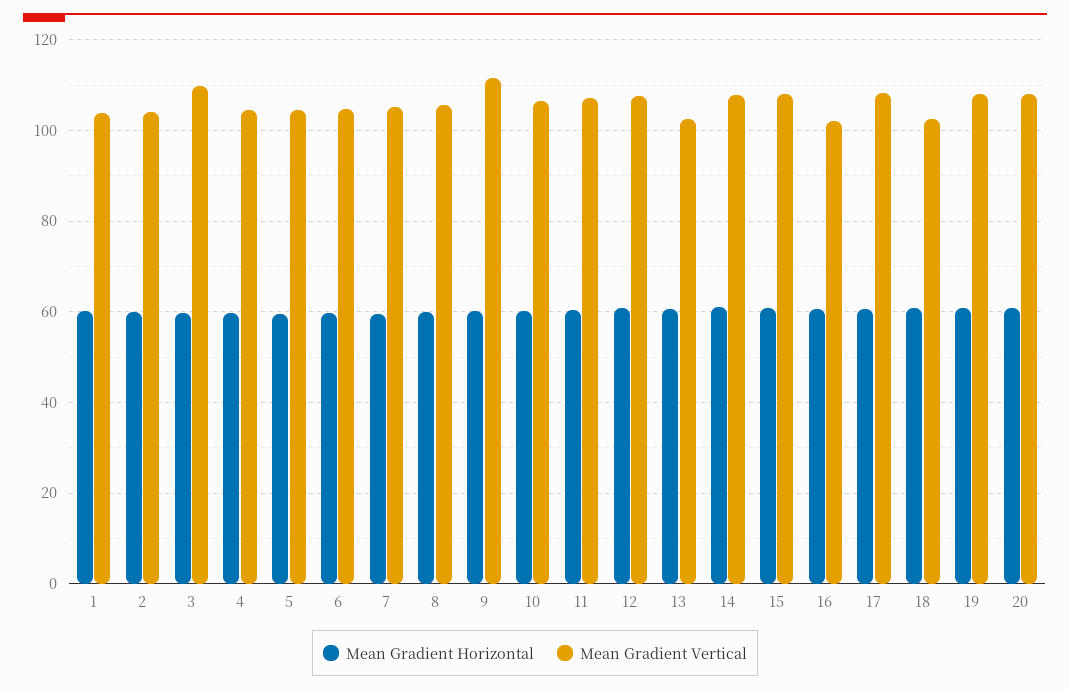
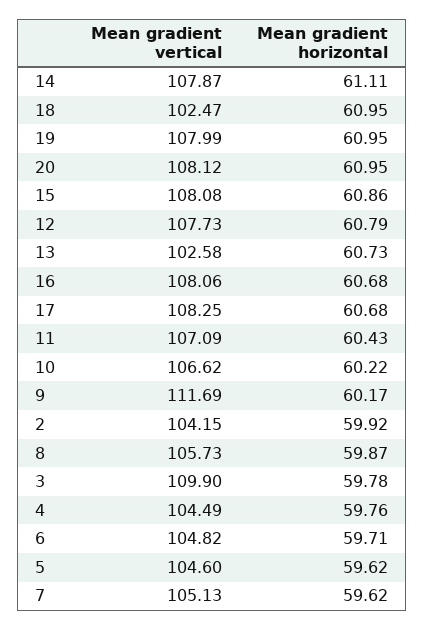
  {
    "Mean Gradient Horizontal": {
-     "1": 60,
      "2": 59.92,
      "3": 59.78,
      "4": 59.76,
      "5": 59.62,
      "6": 59.71,
      "7": 59.62,
      "8": 59.87,
      "9": 60.17,
      "10": 60.22,
      "11": 60.43,
      "12": 60.79,
      "13": 60.73,
      "14": 61.11,
      "15": 60.86,
      "16": 60.68,
      "17": 60.68,
      "18": 60.95,
      "19": 60.95,
      "20": 60.95
    },
    "Mean Gradient Vertical": {
-     "1": 104,
      "2": 104.15,
      "3": 109.9,
      "4": 104.49,
      "5": 104.6,
      "6": 104.82,
      "7": 105.13,
      "8": 105.73,
      "9": 111.69,
      "10": 106.62,
      "11": 107.09,
      "12": 107.73,
      "13": 102.58,
      "14": 107.87,
      "15": 108.08,
-     "16": 102,
+     "16": 108.06,
      "17": 108.25,
      "18": 102.47,
      "19": 107.99,
      "20": 108.12
    }
  }

